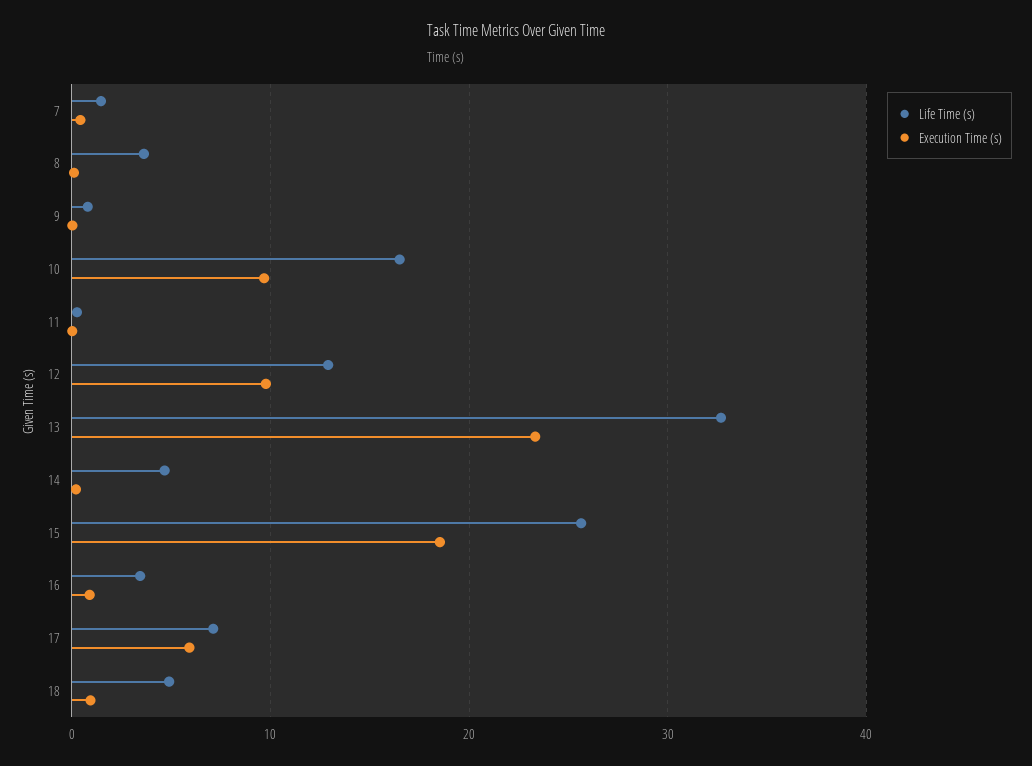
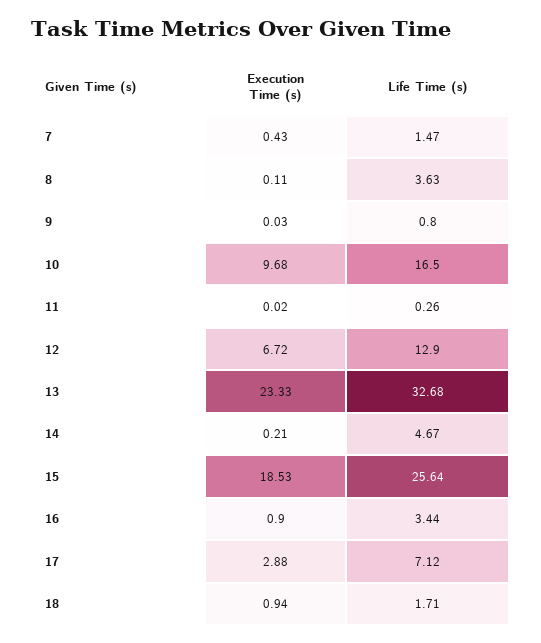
  {
    "Life Time (s)": {
      "7": 1.47,
      "8": 3.63,
      "9": 0.8,
      "10": 16.5,
      "11": 0.26,
      "12": 12.9,
      "13": 32.68,
      "14": 4.67,
      "15": 25.64,
      "16": 3.44,
      "17": 7.12,
-     "18": 5
+     "18": 1.71
    },
    "Execution Time (s)": {
      "7": 0.43,
      "8": 0.11,
      "9": 0.03,
      "10": 9.68,
      "11": 0.02,
-     "12": 10,
+     "12": 6.72,
      "13": 23.33,
      "14": 0.21,
      "15": 18.53,
      "16": 0.9,
-     "17": 6,
+     "17": 2.88,
      "18": 0.94
    }
  }

